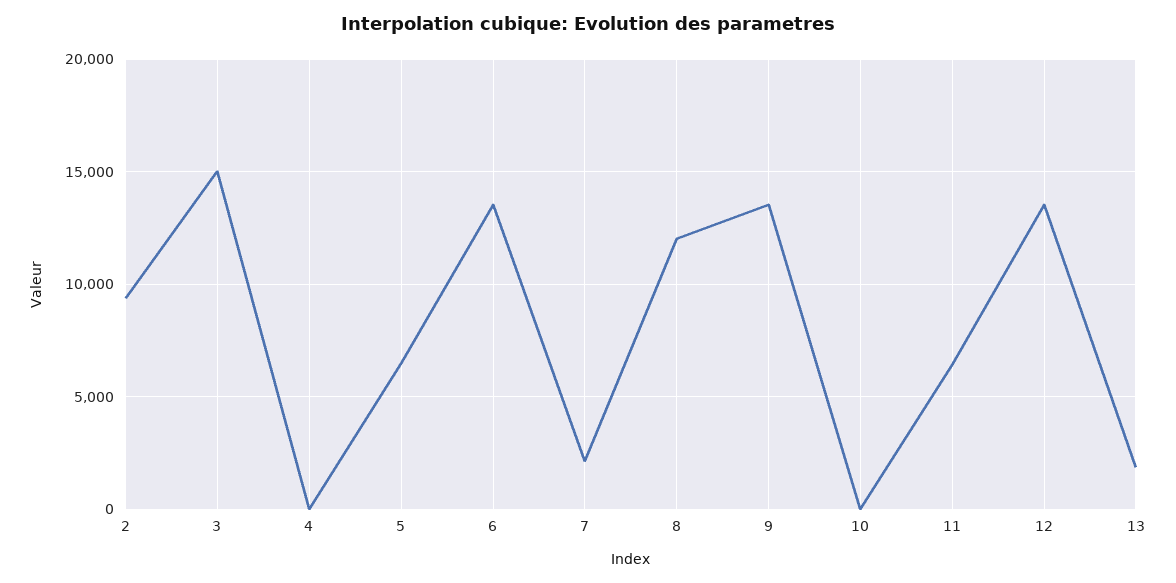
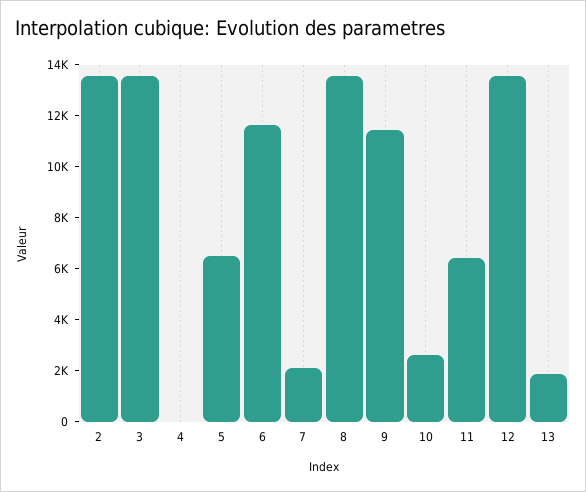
  {
-   "2": 9500,
+   "2": 13500,
-   "3": 15000,
+   "3": 13500,
    "4": 0,
    "5": 6500,
-   "6": 13500,
+   "6": 11500,
    "7": 2000,
-   "8": 12000,
+   "8": 13500,
-   "9": 13500,
+   "9": 11500,
-   "10": 0,
+   "10": 2500,
    "11": 6500,
    "12": 13500,
    "13": 2000
  }

